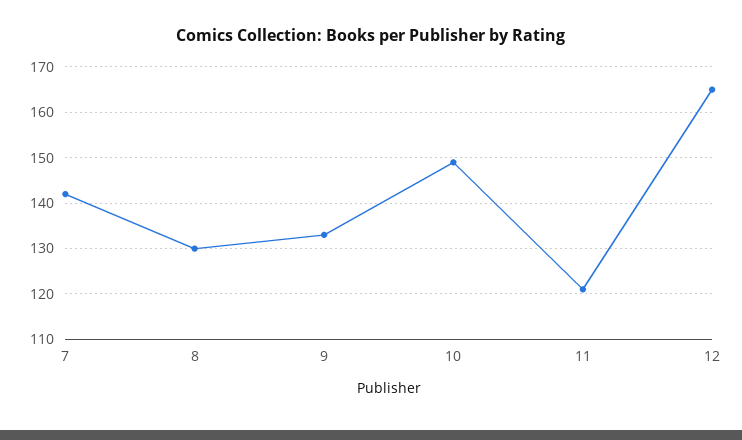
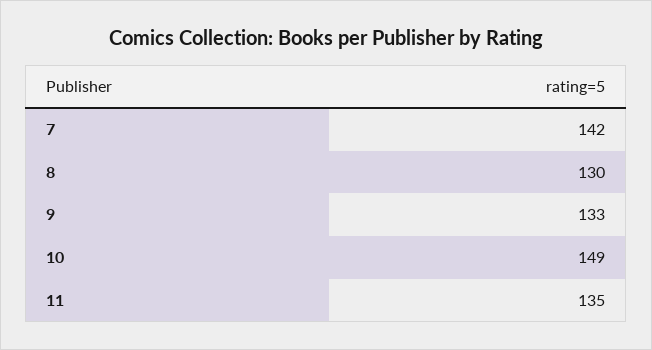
  {
    "7": 142,
    "8": 130,
    "9": 133,
    "10": 149,
-   "11": 120,
+   "11": 135
-   "12": 165
  }

